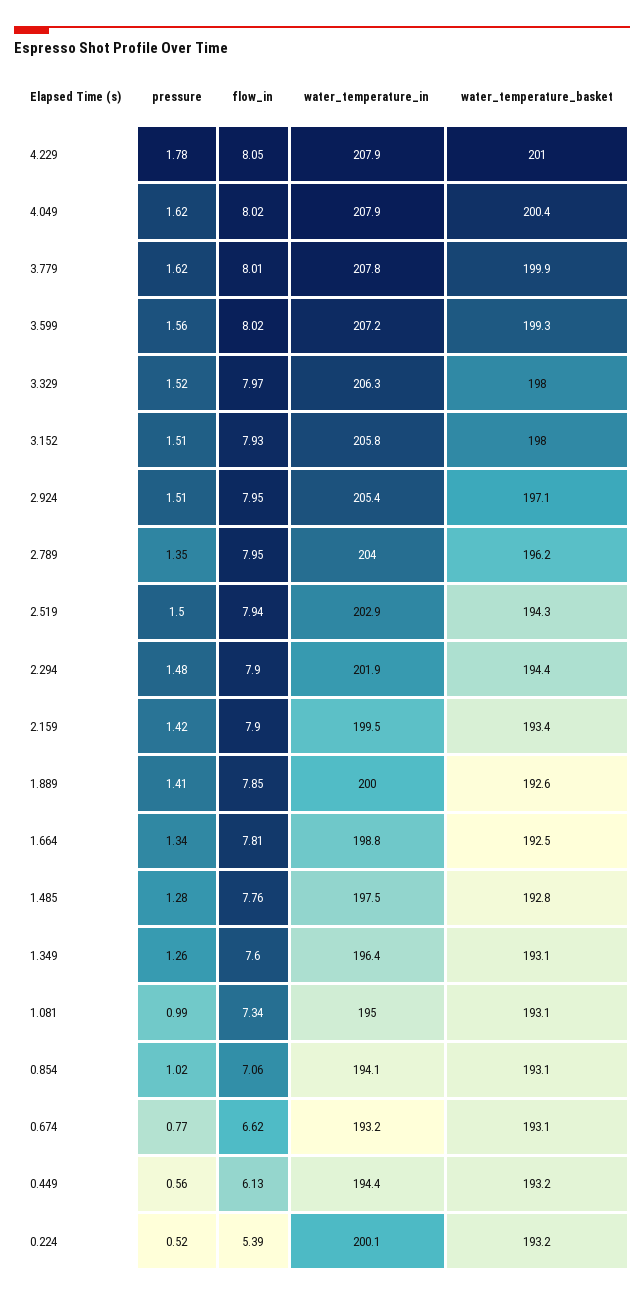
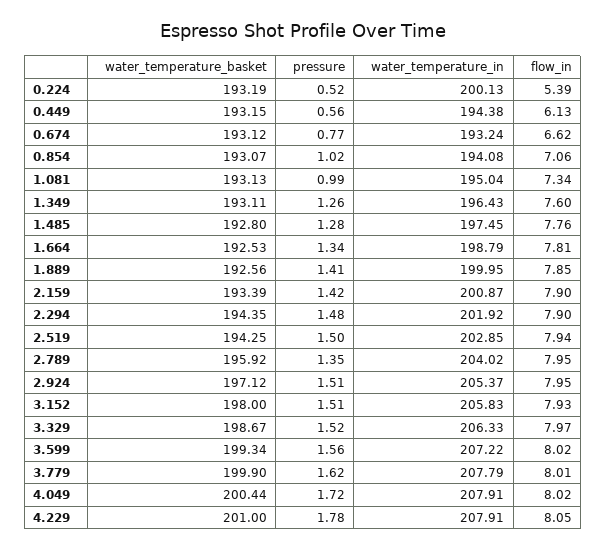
  {
    "pressure": {
      "4.229": 1.78,
-     "4.049": 1.62,
+     "4.049": 1.72,
      "3.779": 1.62,
      "3.599": 1.56,
      "3.329": 1.52,
      "3.152": 1.51,
      "2.924": 1.51,
      "2.789": 1.35,
      "2.519": 1.5,
      "2.294": 1.48,
      "2.159": 1.42,
      "1.889": 1.41,
      "1.664": 1.34,
      "1.485": 1.28,
      "1.349": 1.26,
      "1.081": 0.99,
      "0.854": 1.02,
      "0.674": 0.77,
      "0.449": 0.56,
      "0.224": 0.52
    },
    "flow_in": {
      "4.229": 8.05,
      "4.049": 8.02,
      "3.779": 8.01,
      "3.599": 8.02,
      "3.329": 7.97,
      "3.152": 7.93,
      "2.924": 7.95,
      "2.789": 7.95,
      "2.519": 7.94,
      "2.294": 7.9,
      "2.159": 7.9,
      "1.889": 7.85,
      "1.664": 7.81,
      "1.485": 7.76,
      "1.349": 7.6,
      "1.081": 7.34,
      "0.854": 7.06,
      "0.674": 6.62,
      "0.449": 6.13,
      "0.224": 5.39
    },
    "water_temperature_in": {
      "4.229": 207.91,
      "4.049": 207.91,
      "3.779": 207.79,
      "3.599": 207.22,
      "3.329": 206.33,
      "3.152": 205.83,
      "2.924": 205.37,
      "2.789": 204.02,
      "2.519": 202.85,
      "2.294": 201.92,
-     "2.159": 199.5,
+     "2.159": 200.87,
      "1.889": 199.95,
      "1.664": 198.79,
      "1.485": 197.45,
      "1.349": 196.43,
      "1.081": 195.04,
      "0.854": 194.08,
      "0.674": 193.24,
      "0.449": 194.38,
      "0.224": 200.13
    },
    "water_temperature_basket": {
      "4.229": 201,
      "4.049": 200.44,
      "3.779": 199.9,
      "3.599": 199.34,
-     "3.329": 198,
+     "3.329": 198.67,
      "3.152": 198,
      "2.924": 197.12,
-     "2.789": 196.2,
+     "2.789": 195.92,
      "2.519": 194.25,
      "2.294": 194.35,
      "2.159": 193.39,
      "1.889": 192.56,
      "1.664": 192.53,
      "1.485": 192.8,
      "1.349": 193.11,
      "1.081": 193.13,
      "0.854": 193.07,
      "0.674": 193.12,
      "0.449": 193.15,
      "0.224": 193.19
    }
  }

